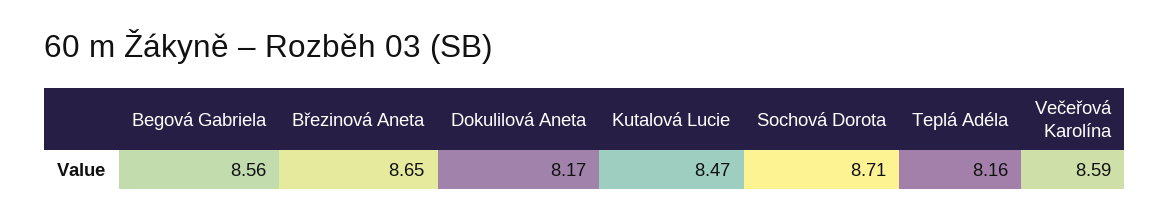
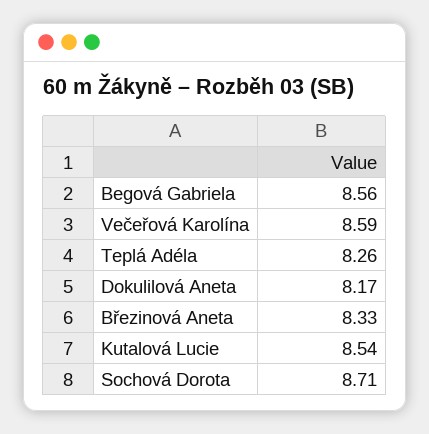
  {
    "Begová Gabriela": 8.56,
-   "Březinová Aneta": 8.65,
+   "Březinová Aneta": 8.33,
    "Dokulilová Aneta": 8.17,
-   "Kutalová Lucie": 8.47,
+   "Kutalová Lucie": 8.54,
    "Sochová Dorota": 8.71,
-   "Teplá Adéla": 8.16,
+   "Teplá Adéla": 8.26,
    "Večeřová Karolína": 8.59
  }

